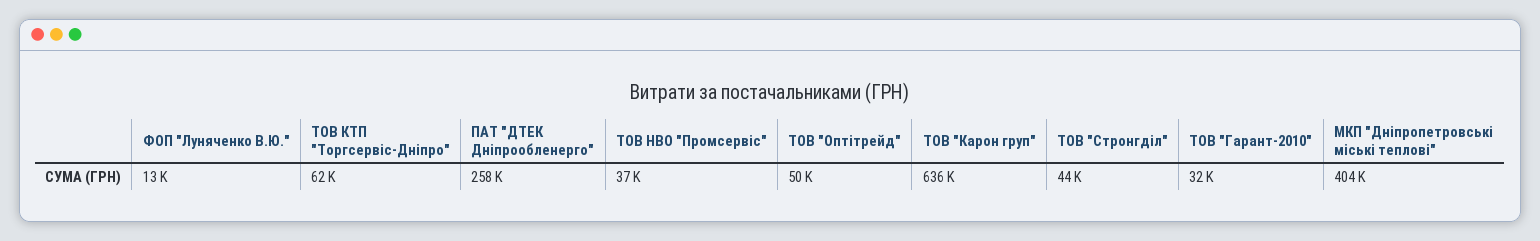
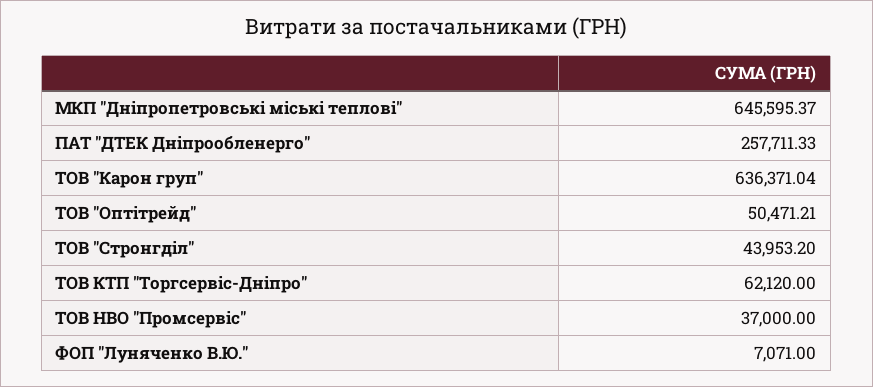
  {
-   "ФОП \"Луняченко В.Ю.\"": 13000,
+   "ФОП \"Луняченко В.Ю.\"": 7071,
    "ТОВ КТП \"Торгсервіс-Дніпро\"": 62120,
    "ПАТ \"ДТЕК Дніпрообленерго\"": 257711.33,
    "ТОВ НВО \"Промсервіс\"": 37000,
    "ТОВ \"Оптітрейд\"": 50471.21,
    "ТОВ \"Карон груп\"": 636371.04,
    "ТОВ \"Стронгділ\"": 43953.2,
-   "ТОВ \"Гарант-2010\"": 32000,
-   "МКП \"Дніпропетровські міські теплові\"": 404000
+   "МКП \"Дніпропетровські міські теплові\"": 645595.37
  }

